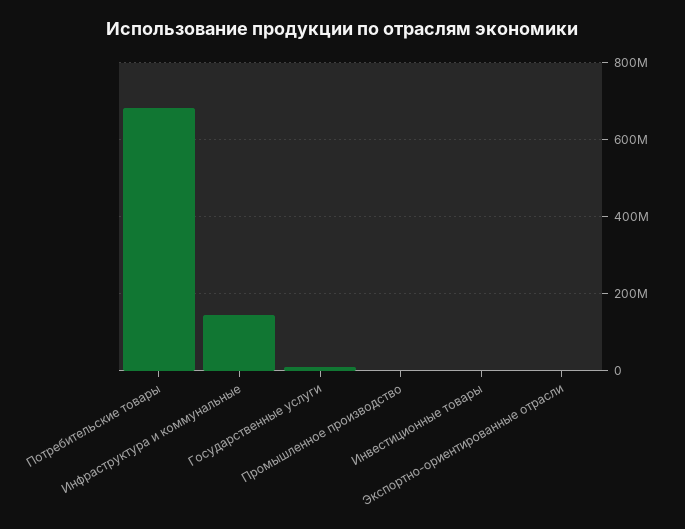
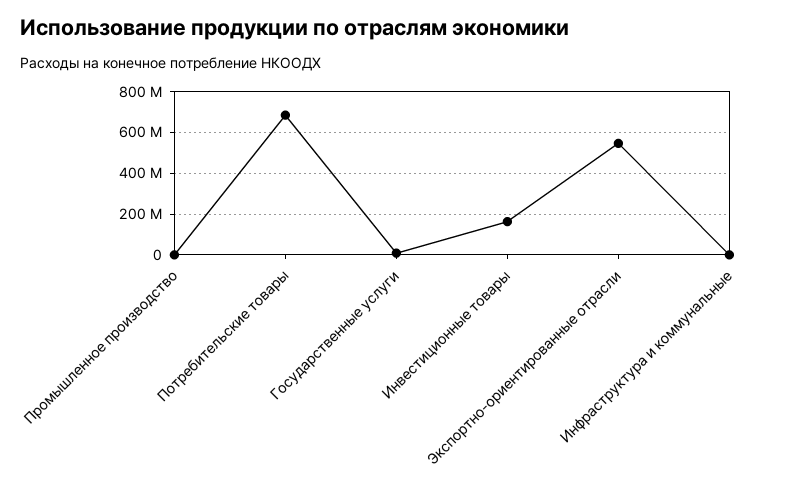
  {
    "Потребительские товары": 680000000,
-   "Инфраструктура и коммунальные": 140000000,
+   "Инфраструктура и коммунальные": 0,
    "Государственные услуги": 0,
    "Промышленное производство": 0,
-   "Инвестиционные товары": 0,
+   "Инвестиционные товары": 150000000,
-   "Экспортно-ориентированные отрасли": 0
+   "Экспортно-ориентированные отрасли": 550000000
  }

